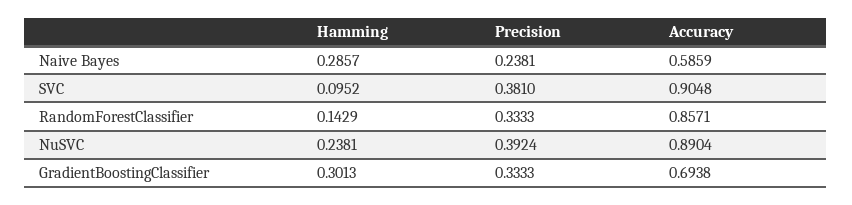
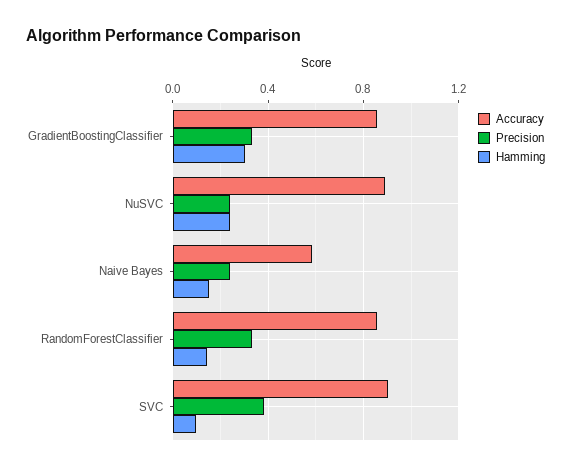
  {
    "Hamming": {
-     "Naive Bayes": 0.2857,
+     "Naive Bayes": 0.15,
      "SVC": 0.0952,
      "RandomForestClassifier": 0.1429,
      "NuSVC": 0.2381,
      "GradientBoostingClassifier": 0.3013
    },
    "Precision": {
      "Naive Bayes": 0.2381,
      "SVC": 0.381,
      "RandomForestClassifier": 0.3333,
-     "NuSVC": 0.3924,
+     "NuSVC": 0.25,
      "GradientBoostingClassifier": 0.3333
    },
    "Accuracy": {
      "Naive Bayes": 0.5859,
      "SVC": 0.9048,
      "RandomForestClassifier": 0.8571,
      "NuSVC": 0.8904,
-     "GradientBoostingClassifier": 0.6938
+     "GradientBoostingClassifier": 0.85
    }
  }

